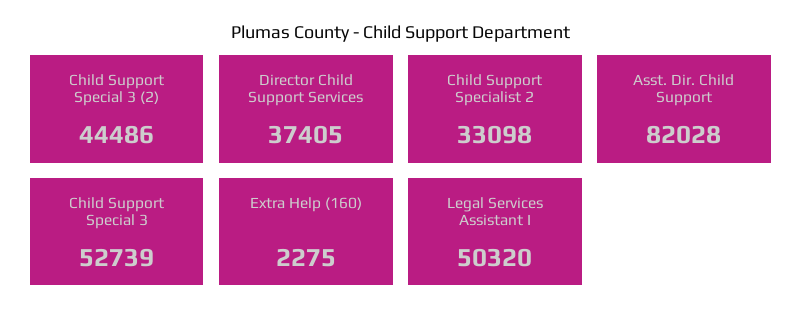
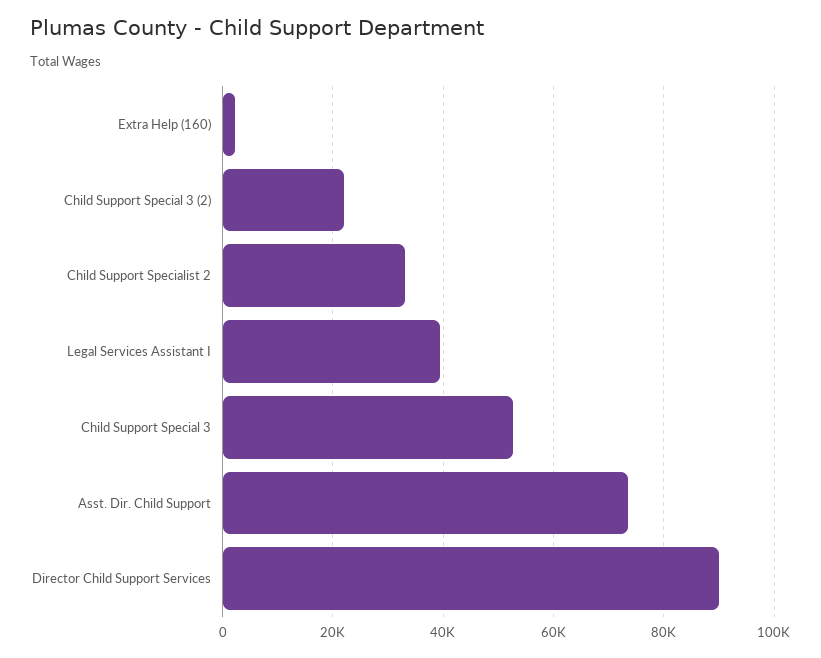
  {
-   "Child Support Special 3 (2)": 44486,
+   "Child Support Special 3 (2)": 22000,
-   "Director Child Support Services": 37405,
+   "Director Child Support Services": 90000,
    "Child Support Specialist 2": 33098,
-   "Asst. Dir. Child Support": 82028,
+   "Asst. Dir. Child Support": 74000,
    "Child Support Special 3": 52739,
    "Extra Help (160)": 2275,
-   "Legal Services Assistant I": 50320
+   "Legal Services Assistant I": 40000
  }

